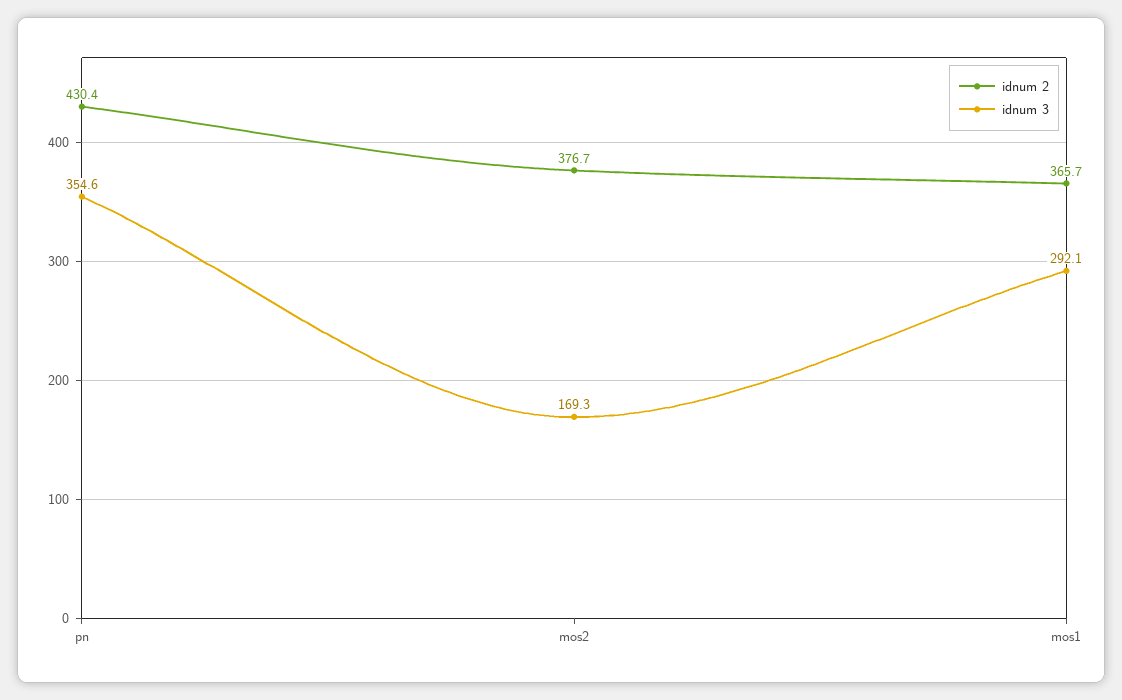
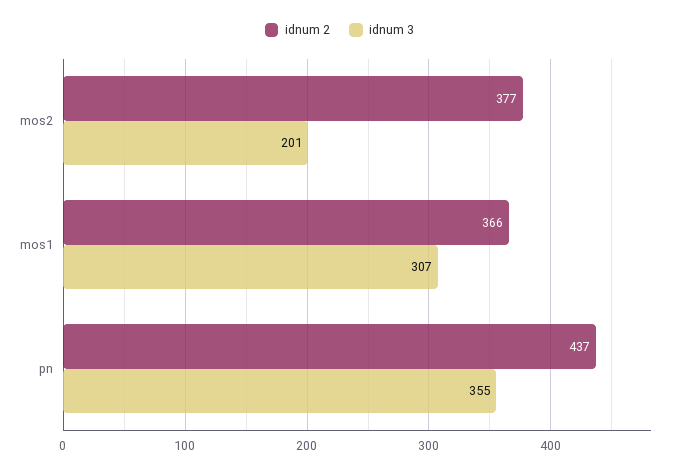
  {
    "idnum 2": {
-     "pn": 430.4,
+     "pn": 437,
      "mos2": 376.7,
      "mos1": 365.7
    },
    "idnum 3": {
      "pn": 354.6,
-     "mos2": 169.3,
+     "mos2": 201,
-     "mos1": 292.1
+     "mos1": 307
    }
  }

